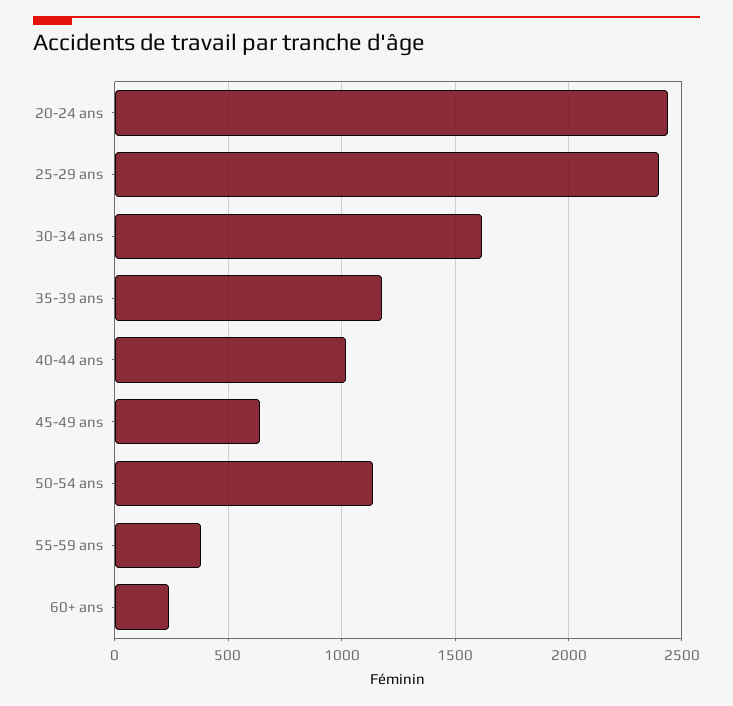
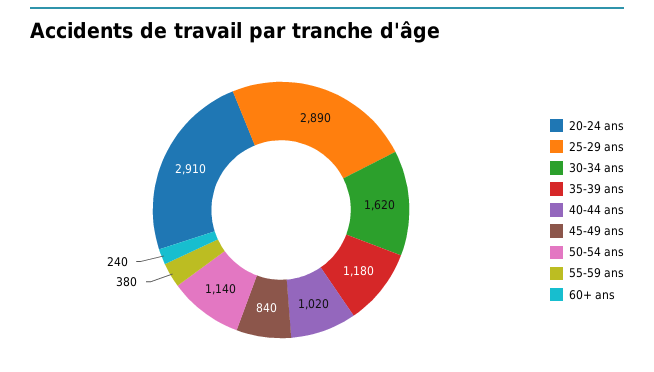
  {
-   "20-24 ans": 2450,
+   "20-24 ans": 2910,
-   "25-29 ans": 2400,
+   "25-29 ans": 2890,
    "30-34 ans": 1620,
    "35-39 ans": 1180,
    "40-44 ans": 1020,
-   "45-49 ans": 650,
+   "45-49 ans": 840,
    "50-54 ans": 1140,
    "55-59 ans": 380,
    "60+ ans": 240
  }

